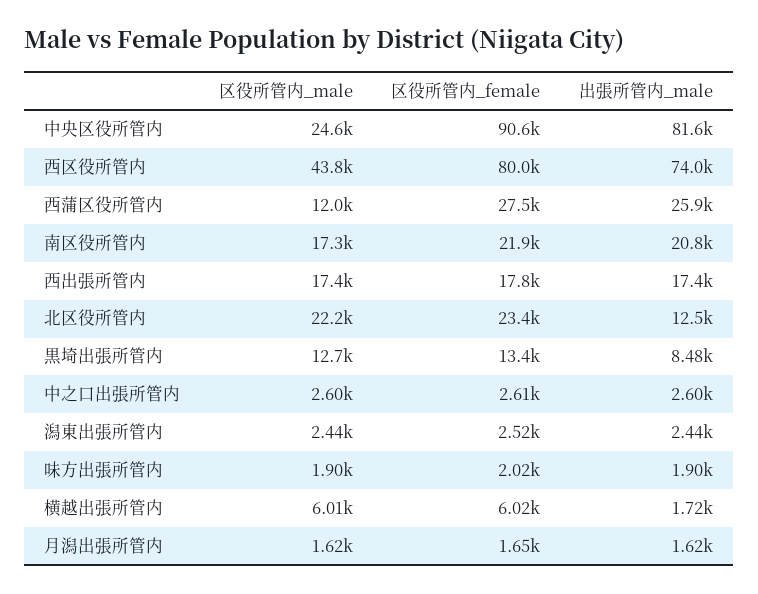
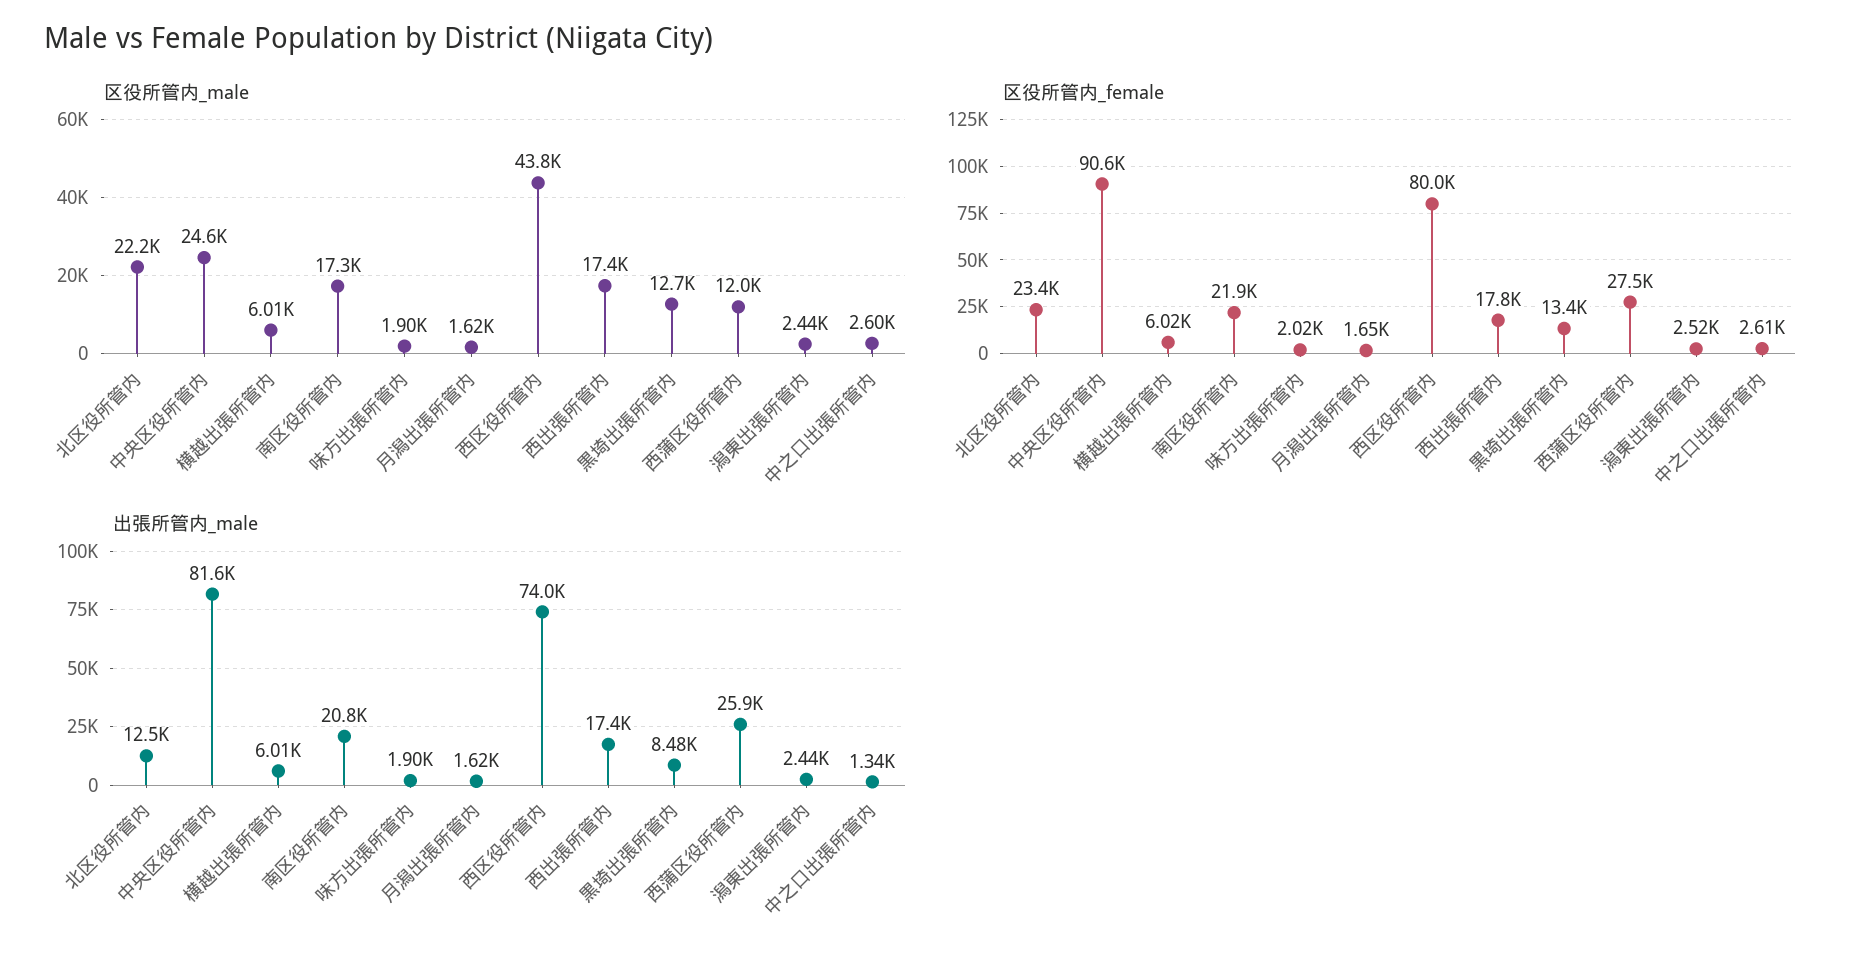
  {
    "区役所管内_male": {
      "中央区役所管内": 24600,
      "西区役所管内": 43800,
      "西蒲区役所管内": 12000,
      "南区役所管内": 17300,
      "西出張所管内": 17400,
      "北区役所管内": 22200,
      "黒埼出張所管内": 12700,
      "中之口出張所管内": 2600,
      "潟東出張所管内": 2440,
      "味方出張所管内": 1900,
      "横越出張所管内": 6010,
      "月潟出張所管内": 1620
    },
    "区役所管内_female": {
      "中央区役所管内": 90600,
      "西区役所管内": 80000,
      "西蒲区役所管内": 27500,
      "南区役所管内": 21900,
      "西出張所管内": 17800,
      "北区役所管内": 23400,
      "黒埼出張所管内": 13400,
      "中之口出張所管内": 2610,
      "潟東出張所管内": 2520,
      "味方出張所管内": 2020,
      "横越出張所管内": 6020,
      "月潟出張所管内": 1650
    },
    "出張所管内_male": {
      "中央区役所管内": 81600,
      "西区役所管内": 74000,
      "西蒲区役所管内": 25900,
      "南区役所管内": 20800,
      "西出張所管内": 17400,
      "北区役所管内": 12500,
      "黒埼出張所管内": 8480,
-     "中之口出張所管内": 2600,
+     "中之口出張所管内": 1340,
      "潟東出張所管内": 2440,
      "味方出張所管内": 1900,
-     "横越出張所管内": 1720,
+     "横越出張所管内": 6010,
      "月潟出張所管内": 1620
    }
  }

